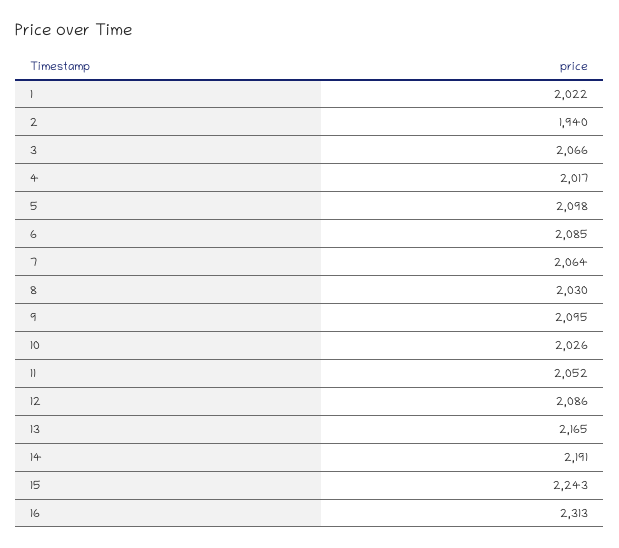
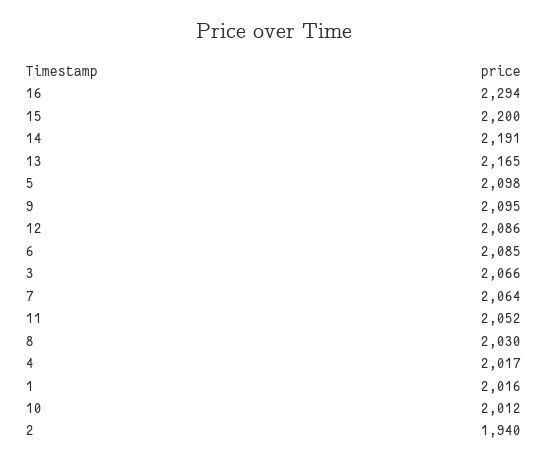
  {
-   "1": 2022,
+   "1": 2016,
    "2": 1940,
    "3": 2066,
    "4": 2017,
    "5": 2098,
    "6": 2085,
    "7": 2064,
    "8": 2030,
    "9": 2095,
-   "10": 2026,
+   "10": 2012,
    "11": 2052,
    "12": 2086,
    "13": 2165,
    "14": 2191,
-   "15": 2243,
+   "15": 2200,
-   "16": 2313
+   "16": 2294
  }

